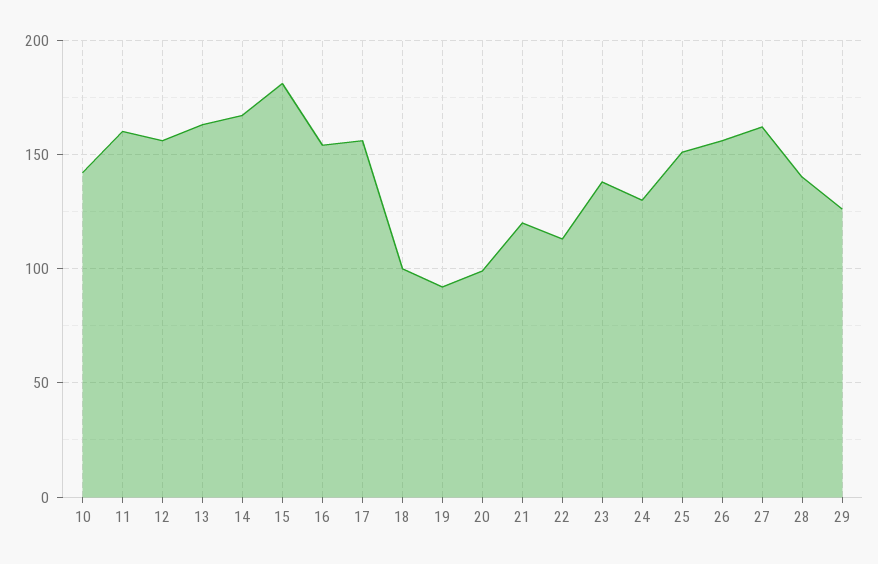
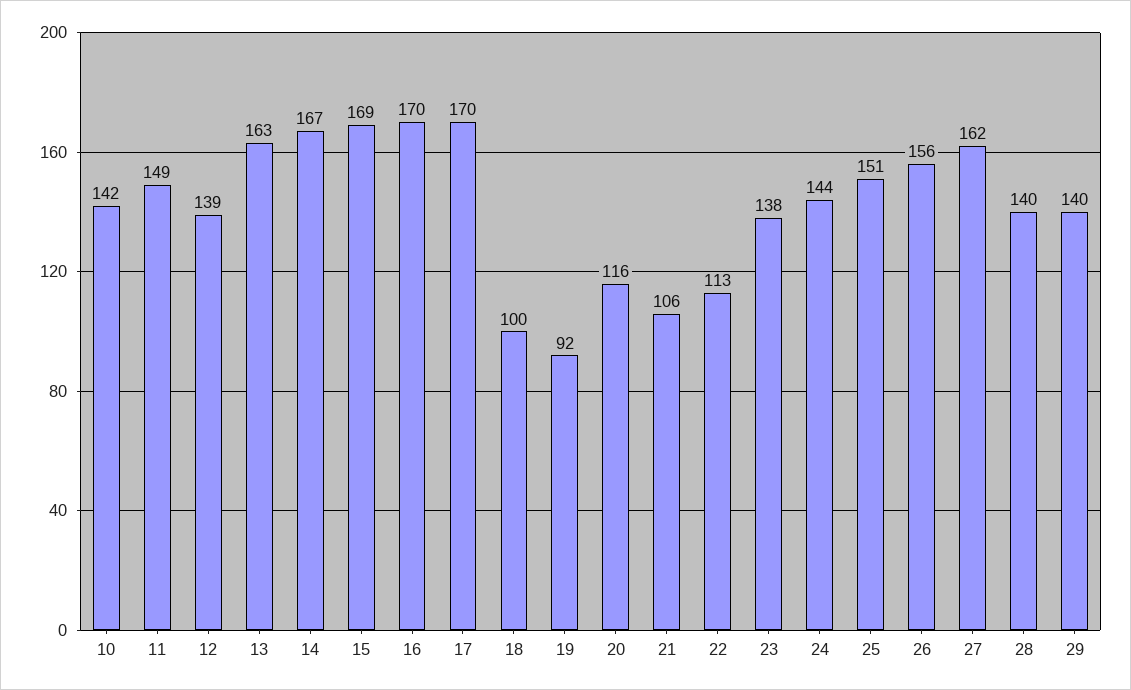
  {
    "10": 142,
-   "11": 160,
+   "11": 149,
-   "12": 155,
+   "12": 139,
    "13": 163,
    "14": 167,
-   "15": 180,
+   "15": 169,
-   "16": 155,
+   "16": 170,
-   "17": 155,
+   "17": 170,
    "18": 100,
    "19": 92,
-   "20": 100,
+   "20": 116,
-   "21": 120,
+   "21": 106,
    "22": 113,
    "23": 138,
-   "24": 130,
+   "24": 144,
    "25": 151,
    "26": 156,
    "27": 162,
    "28": 140,
-   "29": 125
+   "29": 140
  }

